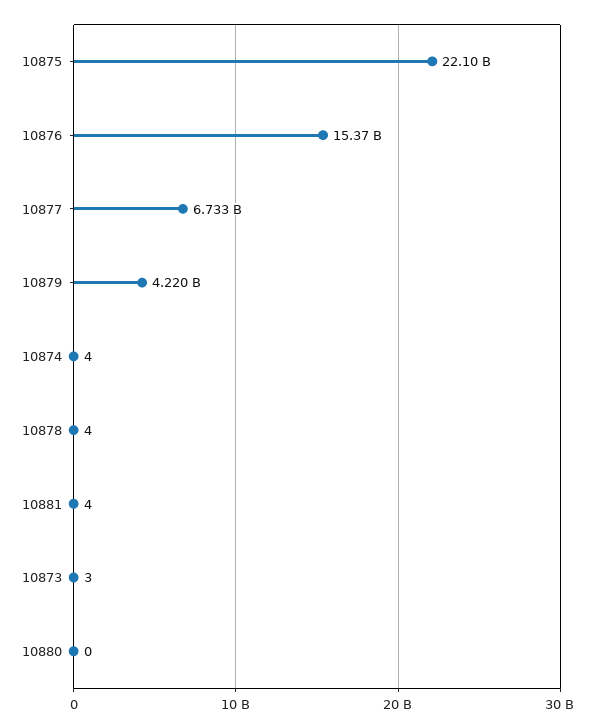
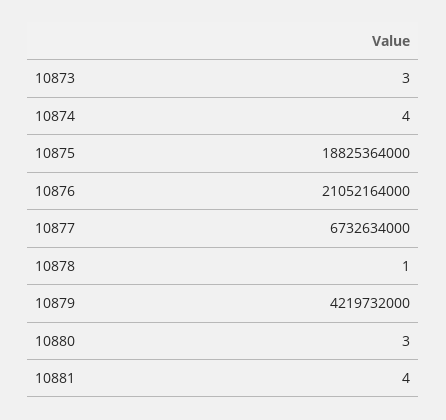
  {
-   "10875": 22100000000,
+   "10875": 18825364000,
-   "10876": 15370000000,
+   "10876": 21052164000,
    "10877": 6732634000,
    "10879": 4219732000,
    "10874": 4,
-   "10878": 4,
+   "10878": 1,
    "10881": 4,
    "10873": 3,
-   "10880": 0
+   "10880": 3
  }

